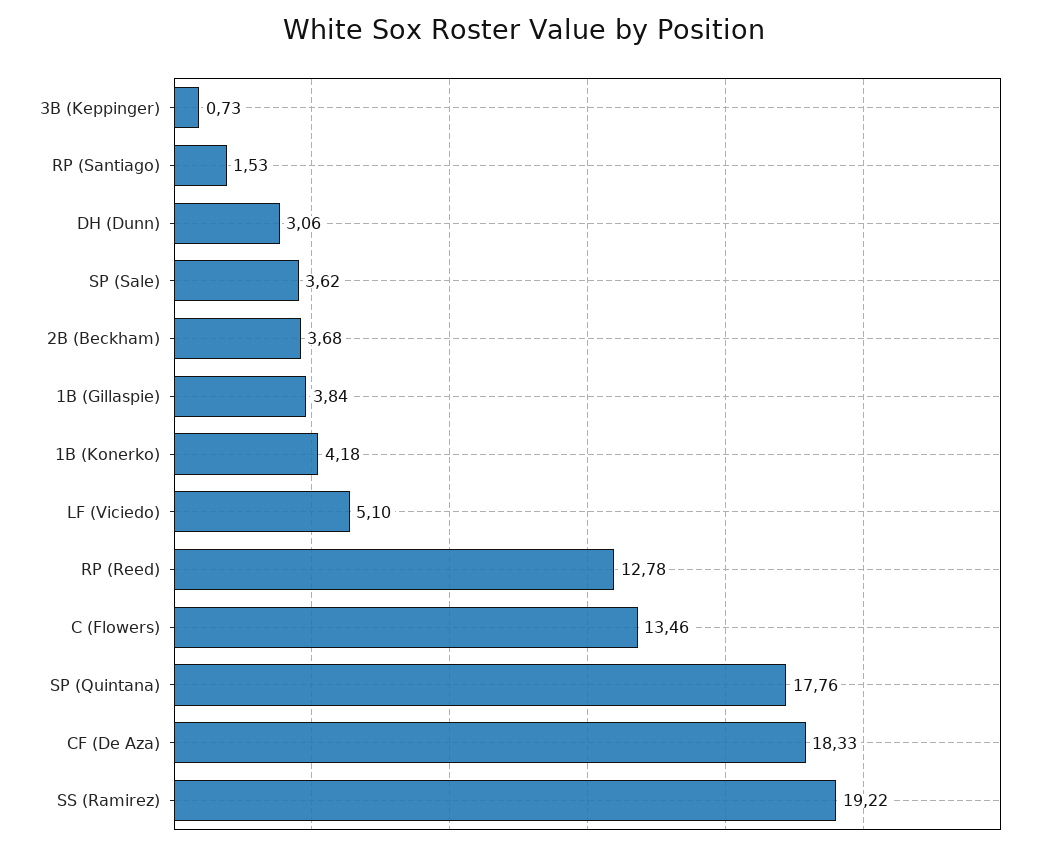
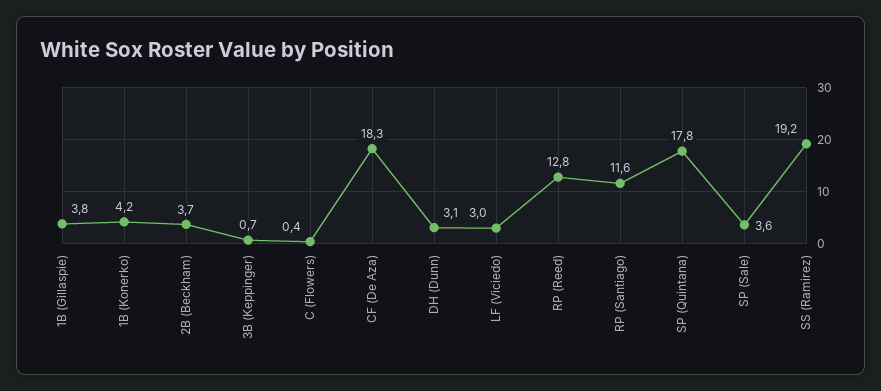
  {
    "3B (Keppinger)": 0.73,
-   "RP (Santiago)": 1.53,
+   "RP (Santiago)": 11.6,
    "DH (Dunn)": 3.06,
    "SP (Sale)": 3.62,
    "2B (Beckham)": 3.68,
    "1B (Gillaspie)": 3.84,
    "1B (Konerko)": 4.18,
-   "LF (Viciedo)": 5.1,
+   "LF (Viciedo)": 3,
    "RP (Reed)": 12.78,
-   "C (Flowers)": 13.46,
+   "C (Flowers)": 0.4,
    "SP (Quintana)": 17.76,
    "CF (De Aza)": 18.33,
    "SS (Ramirez)": 19.22
  }

